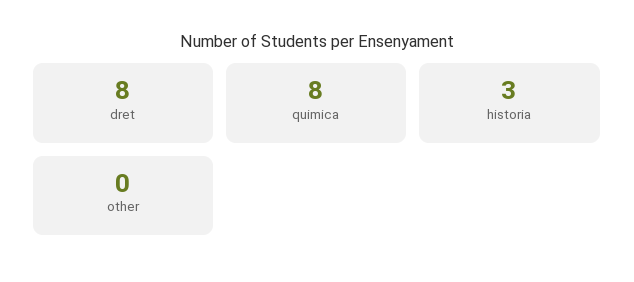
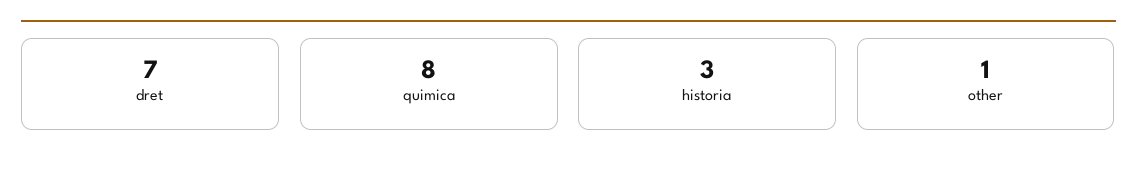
  {
-   "dret": 8,
+   "dret": 7,
    "quimica": 8,
    "historia": 3,
-   "other": 0
+   "other": 1
  }

